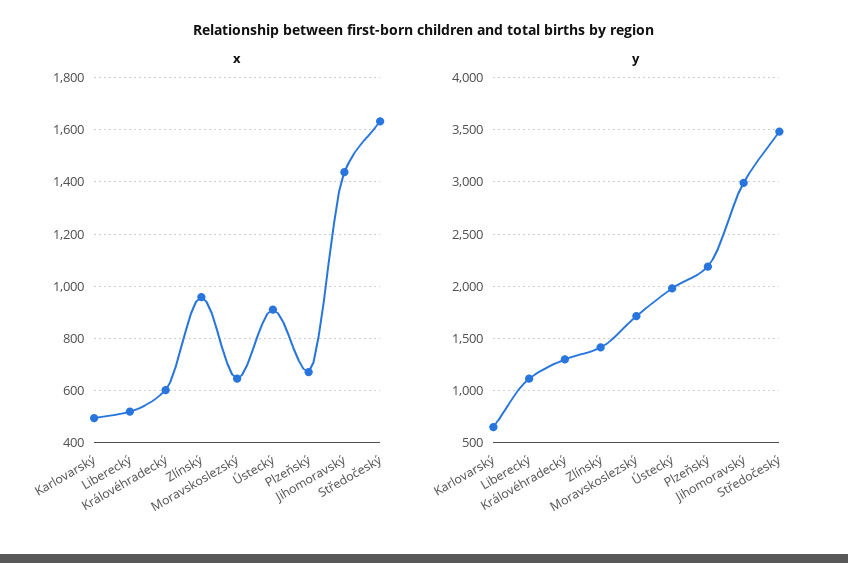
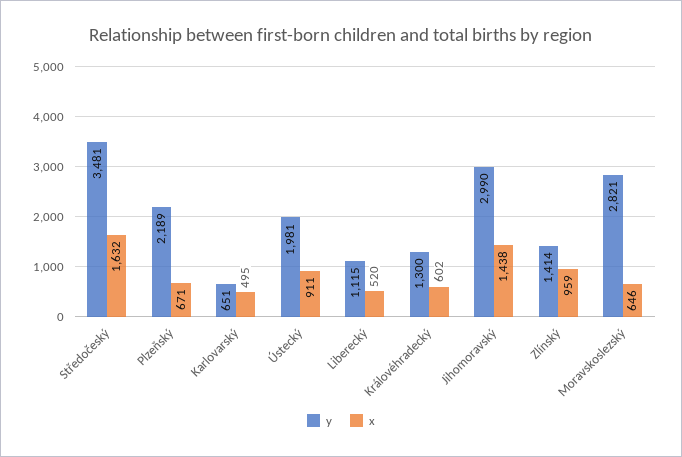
  {
    "x": {
      "Karlovarský": 495,
      "Liberecký": 520,
      "Královéhradecký": 602,
      "Zlínský": 959,
      "Moravskoslezský": 646,
      "Ústecký": 911,
      "Plzeňský": 671,
      "Jihomoravský": 1438,
      "Středočeský": 1632
    },
    "y": {
      "Karlovarský": 651,
      "Liberecký": 1115,
      "Královéhradecký": 1300,
      "Zlínský": 1414,
-     "Moravskoslezský": 1700,
+     "Moravskoslezský": 2821,
      "Ústecký": 1981,
      "Plzeňský": 2189,
      "Jihomoravský": 2990,
      "Středočeský": 3481
    }
  }

